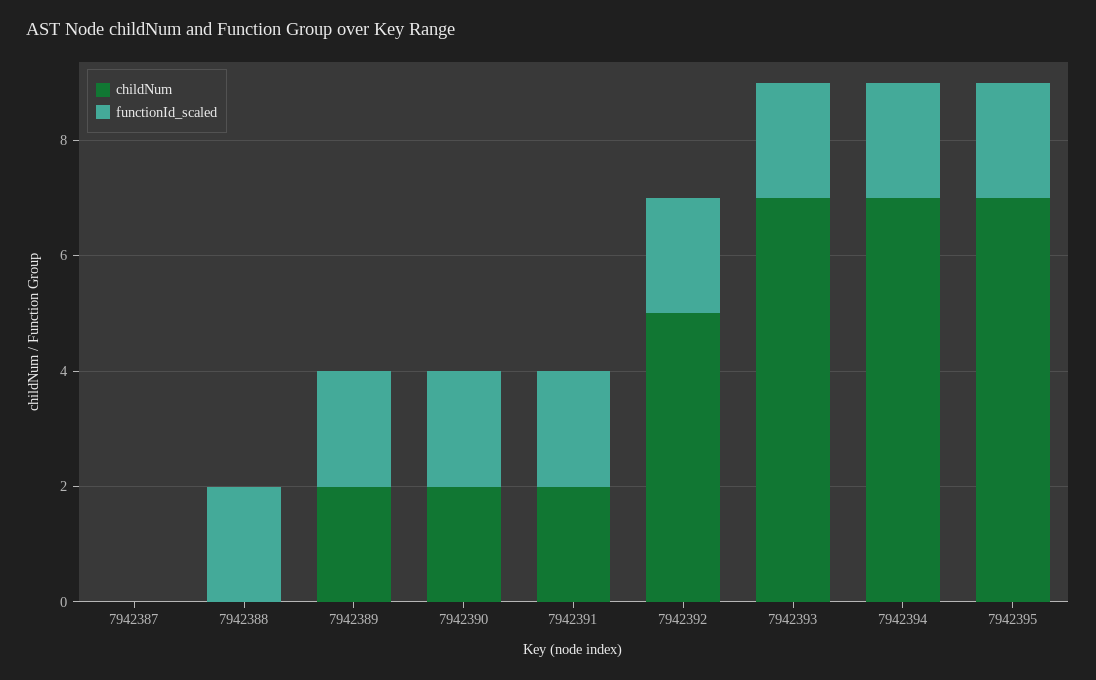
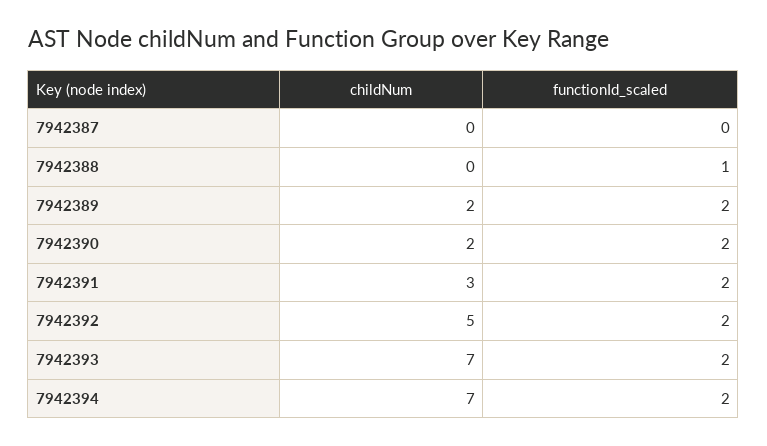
  {
    "childNum": {
      "7942387": 0,
      "7942388": 0,
      "7942389": 2,
      "7942390": 2,
-     "7942391": 2,
+     "7942391": 3,
      "7942392": 5,
      "7942393": 7,
-     "7942394": 7,
+     "7942394": 7
-     "7942395": 7
    },
    "functionId_scaled": {
      "7942387": 0,
-     "7942388": 2,
+     "7942388": 1,
      "7942389": 2,
      "7942390": 2,
      "7942391": 2,
      "7942392": 2,
      "7942393": 2,
-     "7942394": 2,
+     "7942394": 2
-     "7942395": 2
    }
  }

